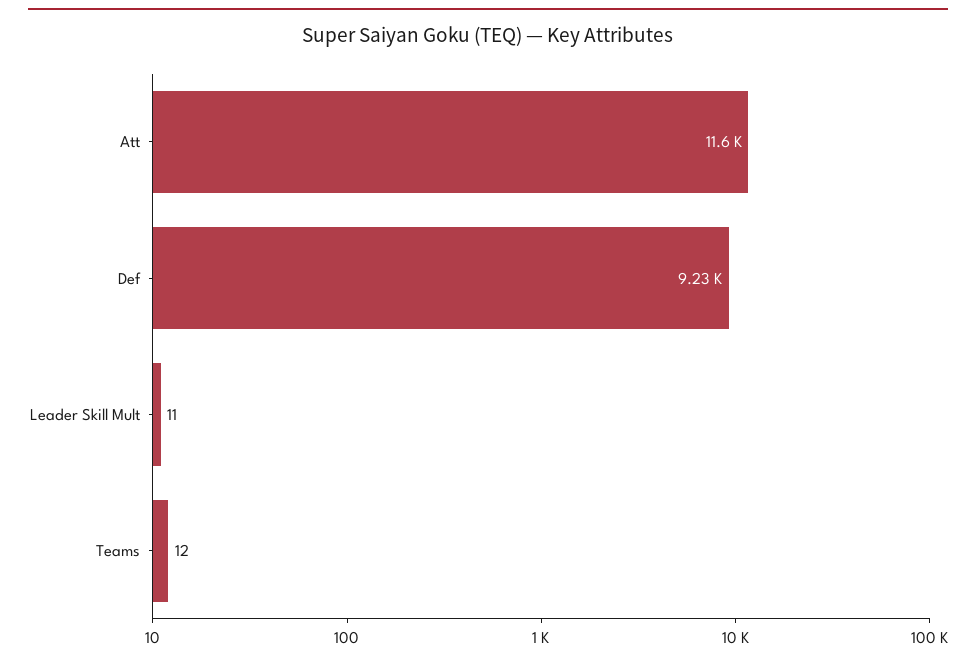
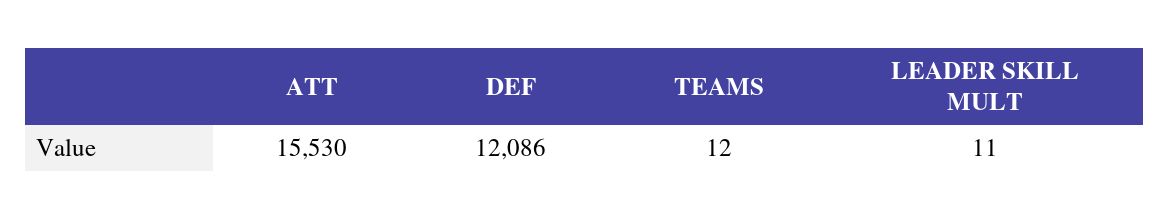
  {
-   "Att": 11600,
+   "Att": 15530,
-   "Def": 9230,
+   "Def": 12086,
    "Leader Skill Mult": 11,
    "Teams": 12
  }

